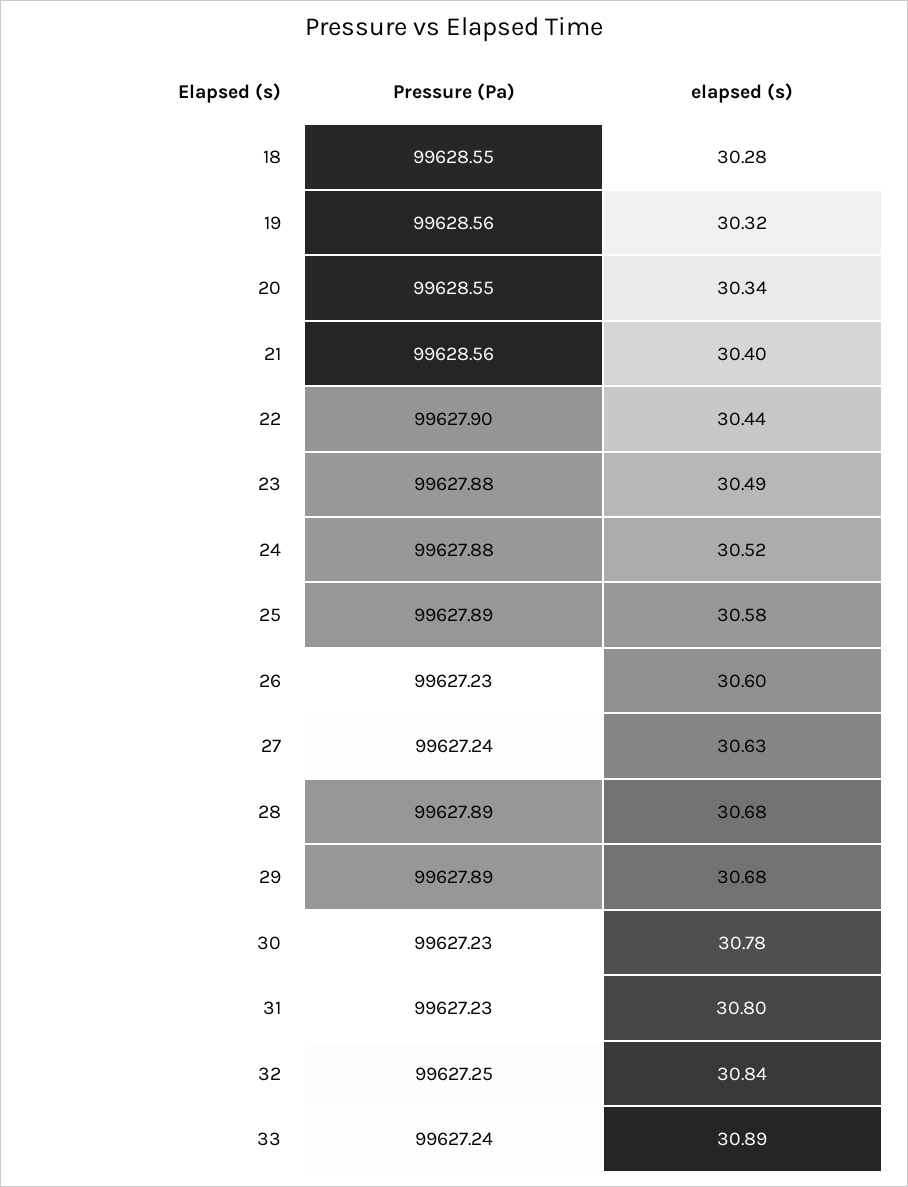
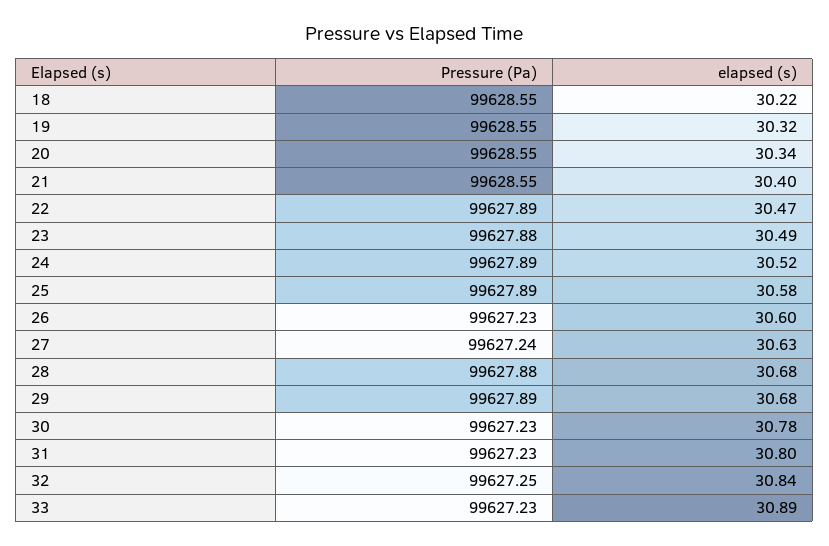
  {
    "Pressure (Pa)": {
      "18": 99628.55,
-     "19": 99628.56,
+     "19": 99628.55,
      "20": 99628.55,
-     "21": 99628.56,
+     "21": 99628.55,
-     "22": 99627.9,
+     "22": 99627.89,
      "23": 99627.88,
-     "24": 99627.88,
+     "24": 99627.89,
      "25": 99627.89,
      "26": 99627.23,
      "27": 99627.24,
-     "28": 99627.89,
+     "28": 99627.88,
      "29": 99627.89,
      "30": 99627.23,
      "31": 99627.23,
      "32": 99627.25,
-     "33": 99627.24
+     "33": 99627.23
    },
    "elapsed (s)": {
-     "18": 30.28,
+     "18": 30.22,
      "19": 30.32,
      "20": 30.34,
      "21": 30.4,
-     "22": 30.44,
+     "22": 30.47,
      "23": 30.49,
      "24": 30.52,
      "25": 30.58,
      "26": 30.6,
      "27": 30.63,
      "28": 30.68,
      "29": 30.68,
      "30": 30.78,
      "31": 30.8,
      "32": 30.84,
      "33": 30.89
    }
  }

